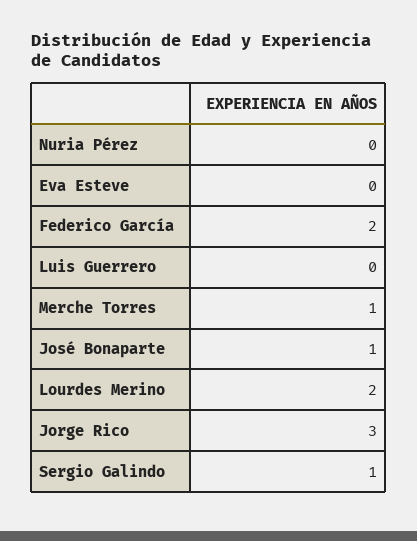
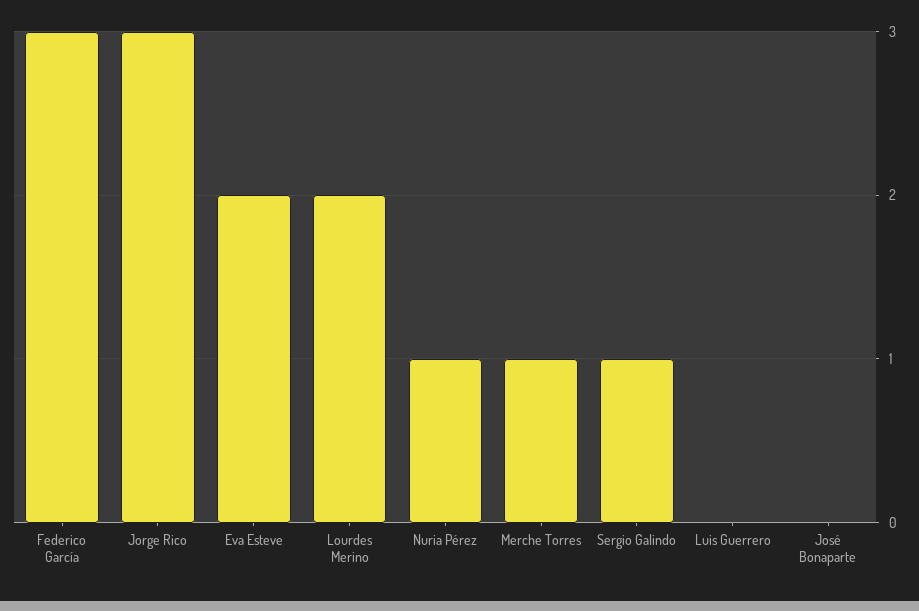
  {
-   "Nuria Pérez": 0,
+   "Nuria Pérez": 1,
-   "Eva Esteve": 0,
+   "Eva Esteve": 2,
-   "Federico García": 2,
+   "Federico García": 3,
    "Luis Guerrero": 0,
    "Merche Torres": 1,
-   "José Bonaparte": 1,
+   "José Bonaparte": 0,
    "Lourdes Merino": 2,
    "Jorge Rico": 3,
    "Sergio Galindo": 1
  }

